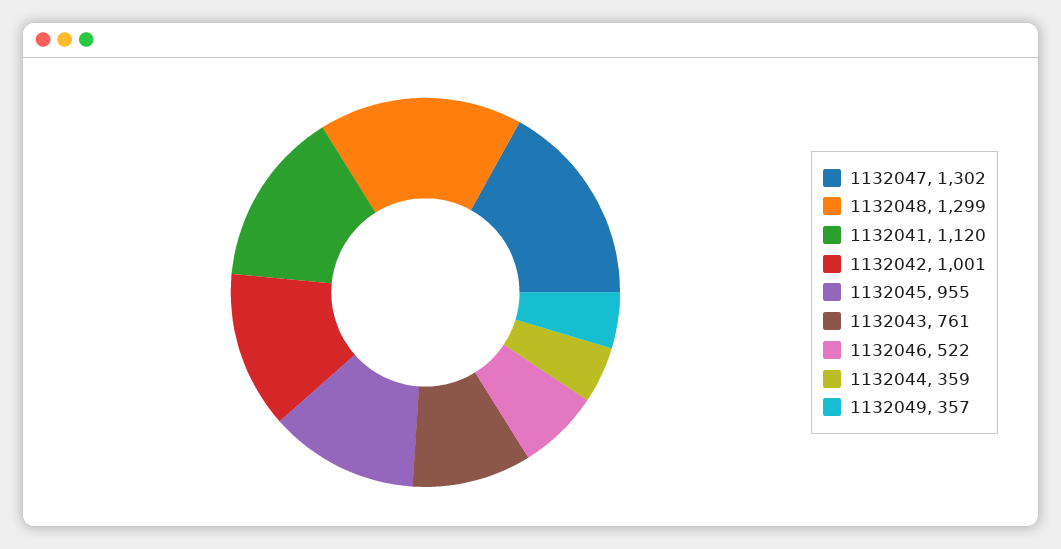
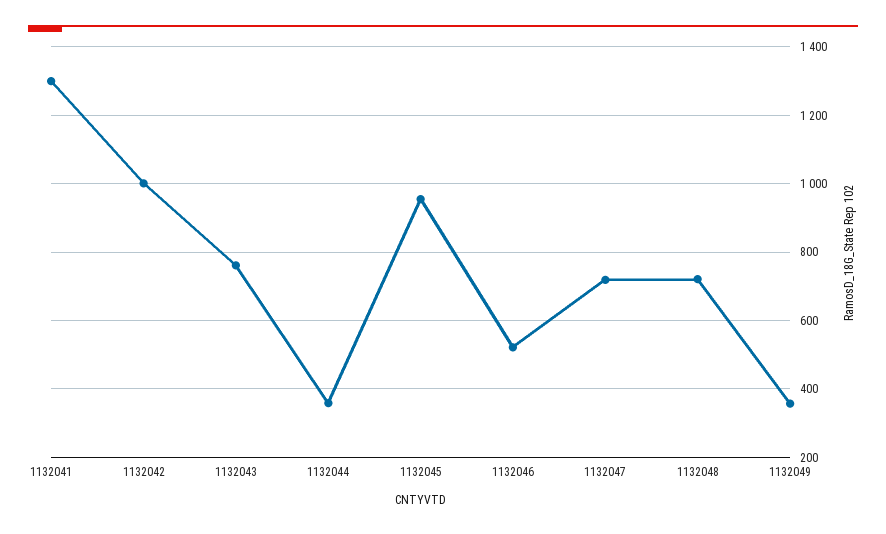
  {
-   "1132047": 1302,
+   "1132047": 720,
-   "1132048": 1299,
+   "1132048": 720,
-   "1132041": 1120,
+   "1132041": 1300,
    "1132042": 1001,
    "1132045": 955,
    "1132043": 761,
    "1132046": 522,
    "1132044": 359,
    "1132049": 357
  }

